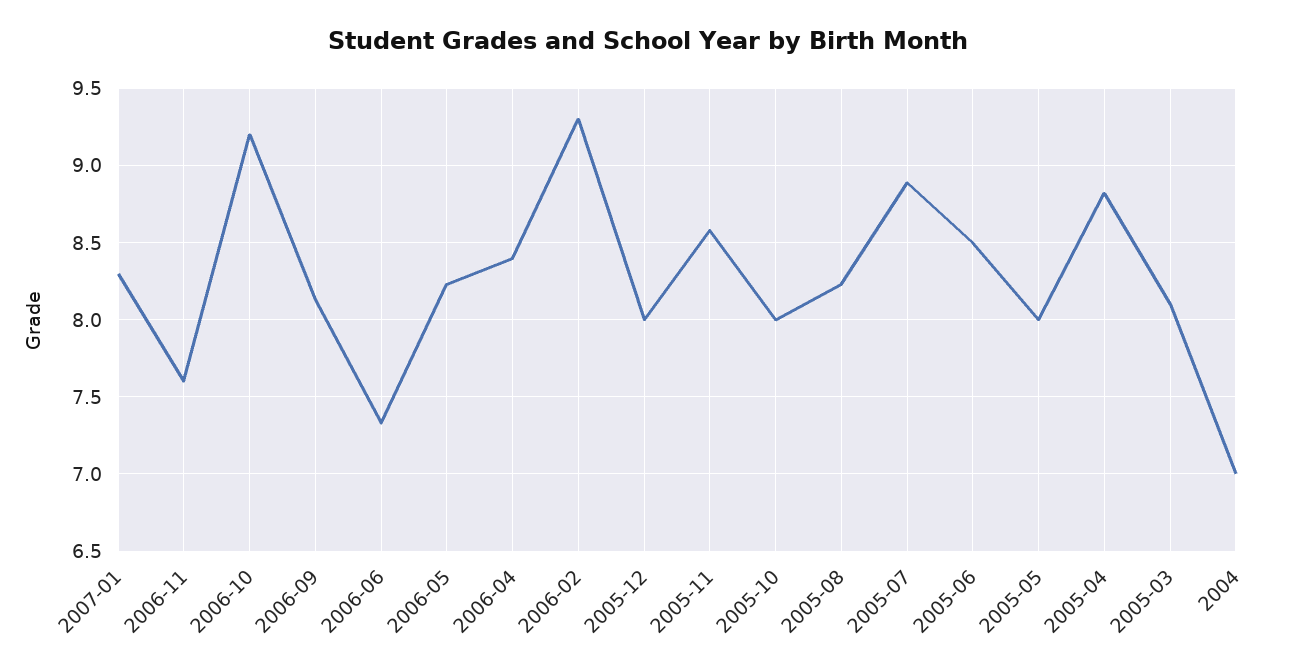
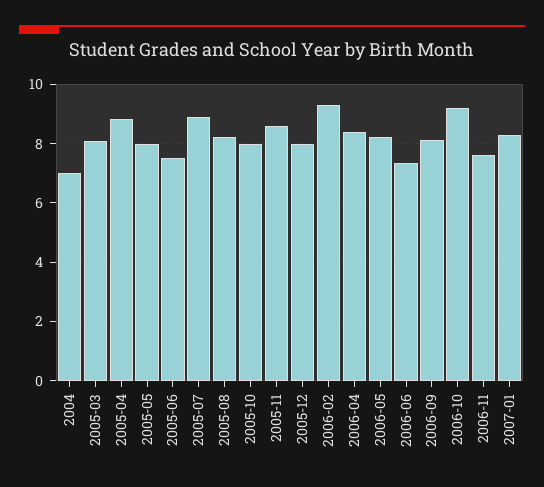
  {
    "2007-01": 8.3,
    "2006-11": 7.6,
    "2006-10": 9.2,
    "2006-09": 8.15,
    "2006-06": 7.35,
    "2006-05": 8.25,
    "2006-04": 8.4,
    "2006-02": 9.3,
    "2005-12": 8,
    "2005-11": 8.6,
    "2005-10": 8,
    "2005-08": 8.25,
    "2005-07": 8.9,
-   "2005-06": 8.5,
+   "2005-06": 7.5,
    "2005-05": 8,
    "2005-04": 8.8,
    "2005-03": 8.1,
    "2004": 7
  }

